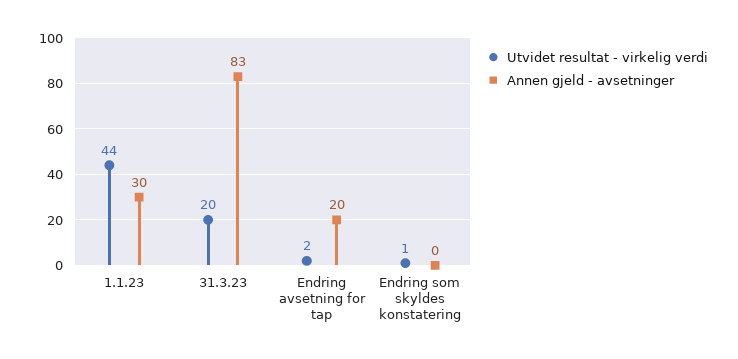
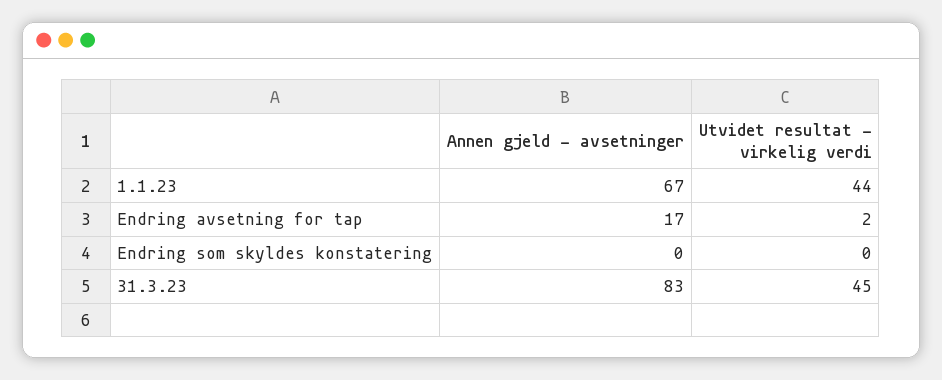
  {
    "Utvidet resultat - virkelig verdi": {
      "1.1.23": 44,
-     "31.3.23": 20,
+     "31.3.23": 45,
      "Endring avsetning for tap": 2,
-     "Endring som skyldes konstatering": 1
+     "Endring som skyldes konstatering": 0
    },
    "Annen gjeld - avsetninger": {
-     "1.1.23": 30,
+     "1.1.23": 67,
      "31.3.23": 83,
-     "Endring avsetning for tap": 20,
+     "Endring avsetning for tap": 17,
      "Endring som skyldes konstatering": 0
    }
  }

